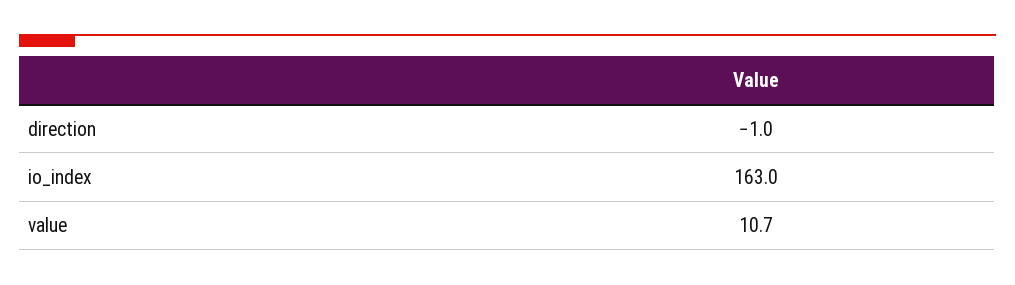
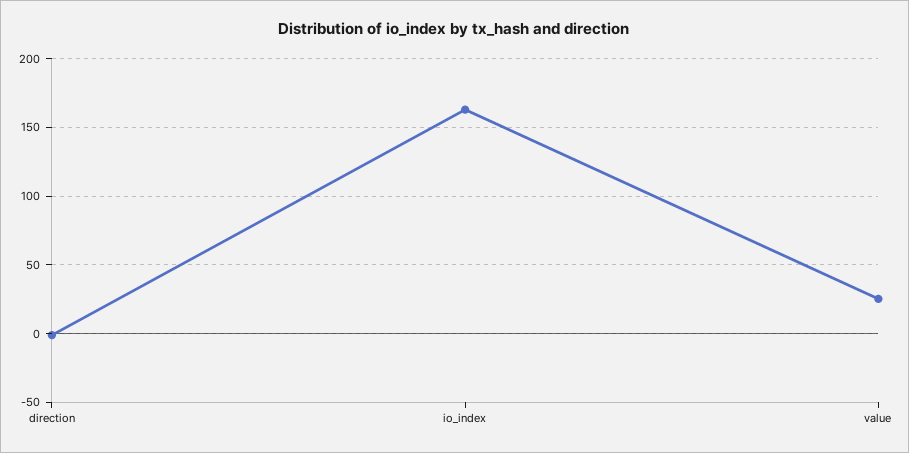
  {
    "direction": -1,
    "io_index": 163,
-   "value": 10.7
+   "value": 25
  }

